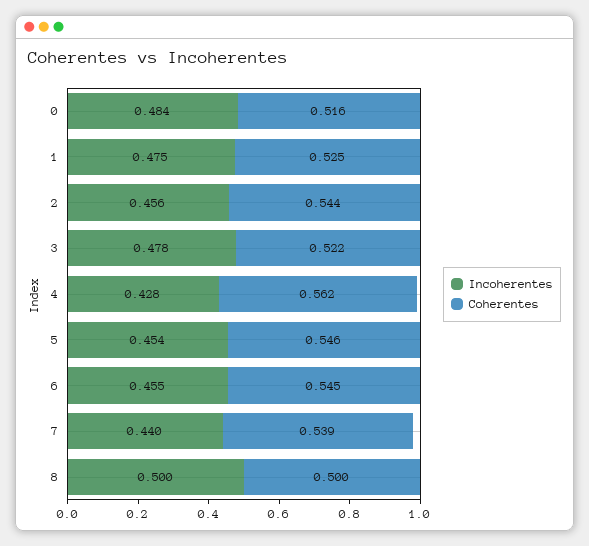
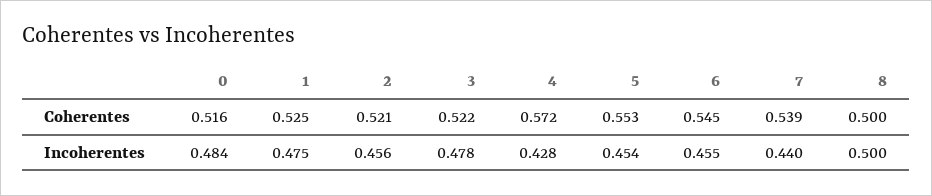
  {
    "Incoherentes": {
      "0": 0.484,
      "1": 0.475,
      "2": 0.456,
      "3": 0.478,
      "4": 0.428,
      "5": 0.454,
      "6": 0.455,
      "7": 0.44,
      "8": 0.5
    },
    "Coherentes": {
      "0": 0.516,
      "1": 0.525,
-     "2": 0.544,
+     "2": 0.521,
      "3": 0.522,
-     "4": 0.562,
+     "4": 0.572,
-     "5": 0.546,
+     "5": 0.553,
      "6": 0.545,
      "7": 0.539,
      "8": 0.5
    }
  }

